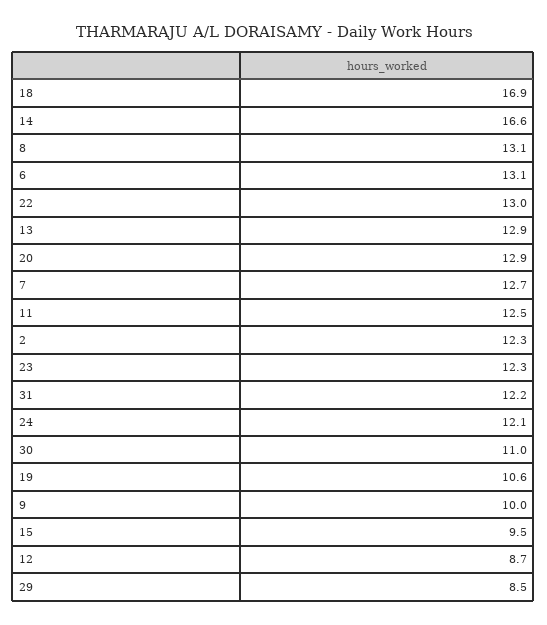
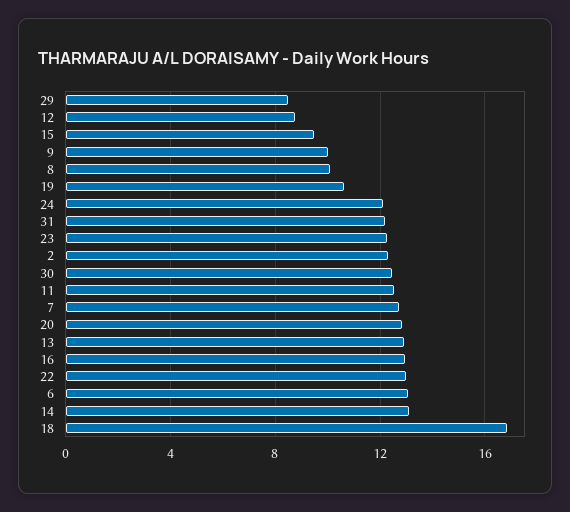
  {
    "18": 16.9,
-   "14": 16.6,
+   "14": 13,
-   "8": 13.1,
+   "8": 10,
    "6": 13.1,
    "22": 13,
    "13": 12.9,
    "20": 12.9,
    "7": 12.7,
    "11": 12.5,
    "2": 12.3,
    "23": 12.3,
    "31": 12.2,
    "24": 12.1,
-   "30": 11,
+   "30": 12.5,
    "19": 10.6,
    "9": 10,
    "15": 9.5,
    "12": 8.7,
-   "29": 8.5
+   "29": 8.5,
+   "16": 13
  }

